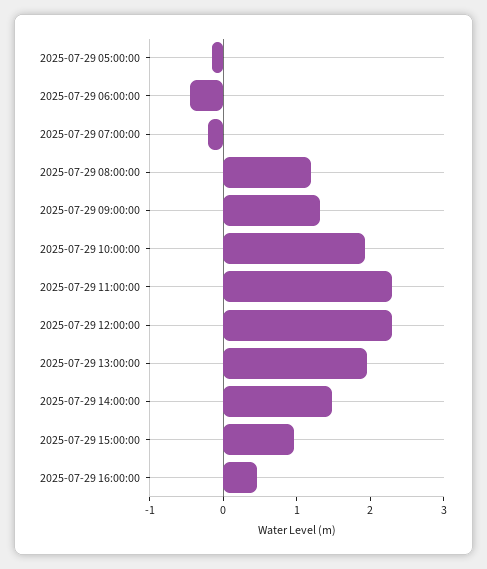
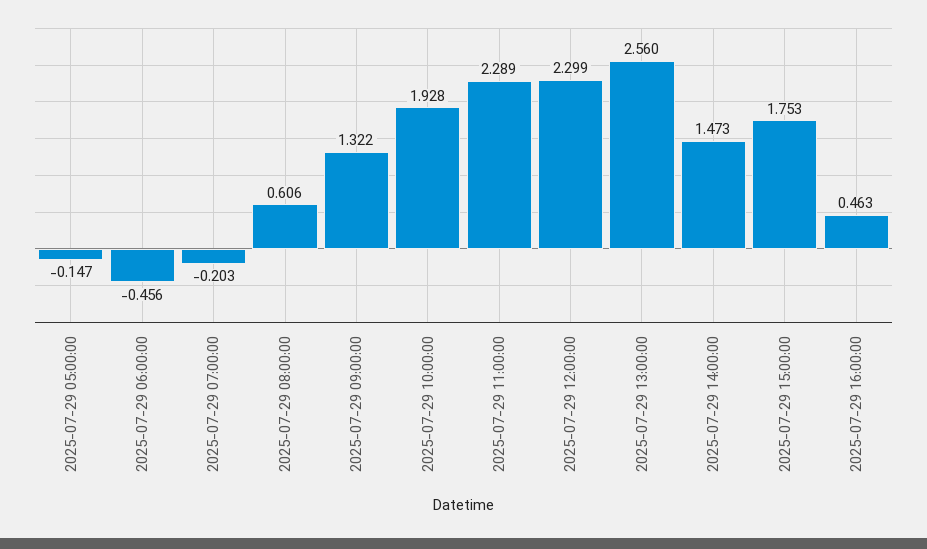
  {
    "2025-07-29 05:00:00": -0.147,
    "2025-07-29 06:00:00": -0.456,
    "2025-07-29 07:00:00": -0.203,
-   "2025-07-29 08:00:00": 1.2,
+   "2025-07-29 08:00:00": 0.606,
    "2025-07-29 09:00:00": 1.322,
    "2025-07-29 10:00:00": 1.928,
    "2025-07-29 11:00:00": 2.289,
    "2025-07-29 12:00:00": 2.299,
-   "2025-07-29 13:00:00": 2,
+   "2025-07-29 13:00:00": 2.56,
    "2025-07-29 14:00:00": 1.473,
-   "2025-07-29 15:00:00": 1,
+   "2025-07-29 15:00:00": 1.753,
    "2025-07-29 16:00:00": 0.463
  }

